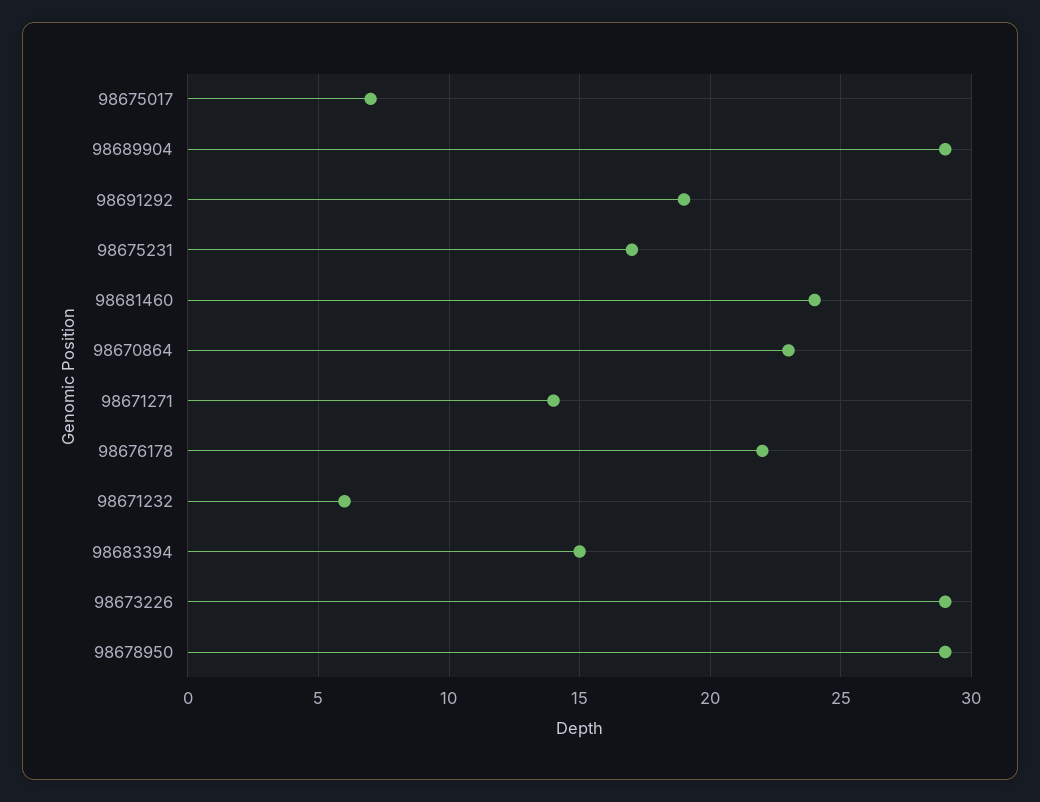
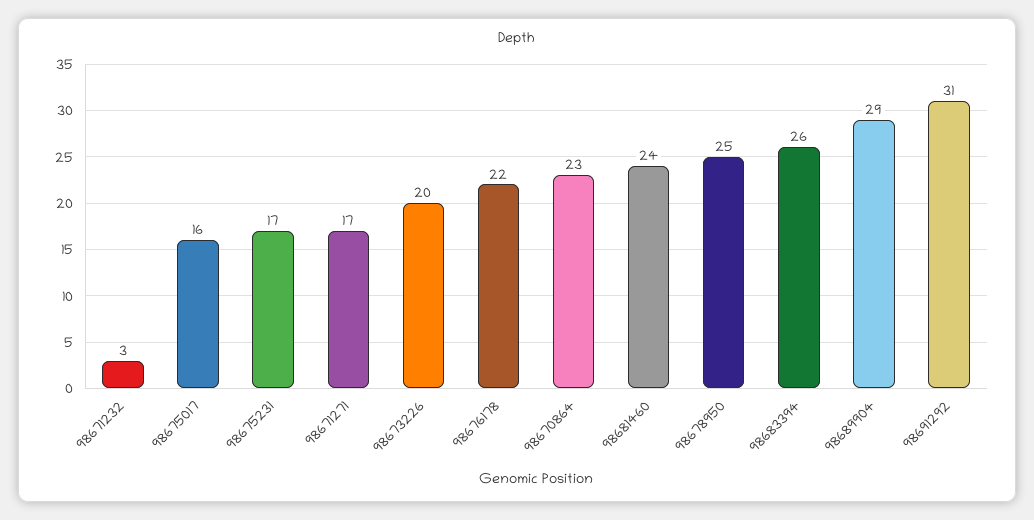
  {
-   "98675017": 7,
+   "98675017": 16,
    "98689904": 29,
-   "98691292": 19,
+   "98691292": 31,
    "98675231": 17,
    "98681460": 24,
    "98670864": 23,
-   "98671271": 14,
+   "98671271": 17,
    "98676178": 22,
-   "98671232": 6,
+   "98671232": 3,
-   "98683394": 15,
+   "98683394": 26,
-   "98673226": 29,
+   "98673226": 20,
-   "98678950": 29
+   "98678950": 25
  }

